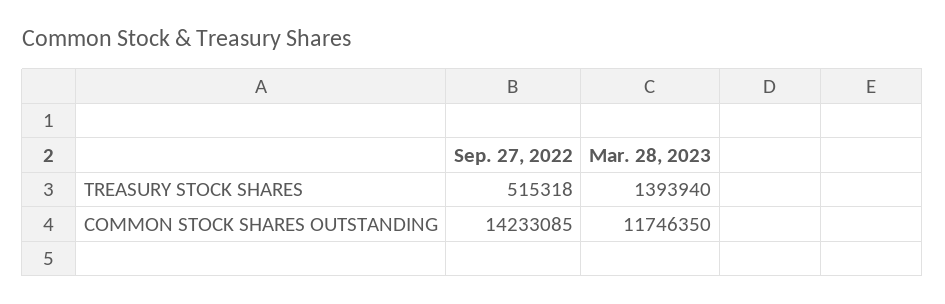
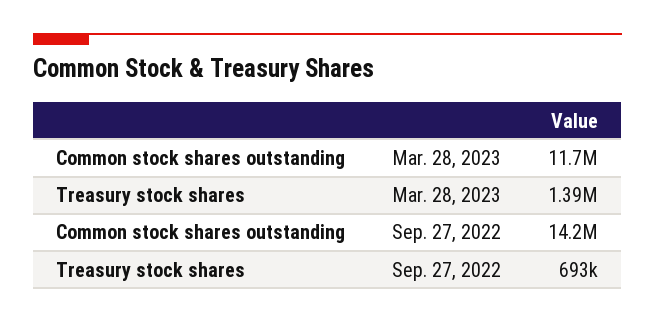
  {
    "Sep. 27, 2022": {
-     "TREASURY STOCK SHARES": 515318,
+     "TREASURY STOCK SHARES": 693000,
      "COMMON STOCK SHARES OUTSTANDING": 14233085
    },
    "Mar. 28, 2023": {
      "TREASURY STOCK SHARES": 1393940,
      "COMMON STOCK SHARES OUTSTANDING": 11746350
    }
  }

